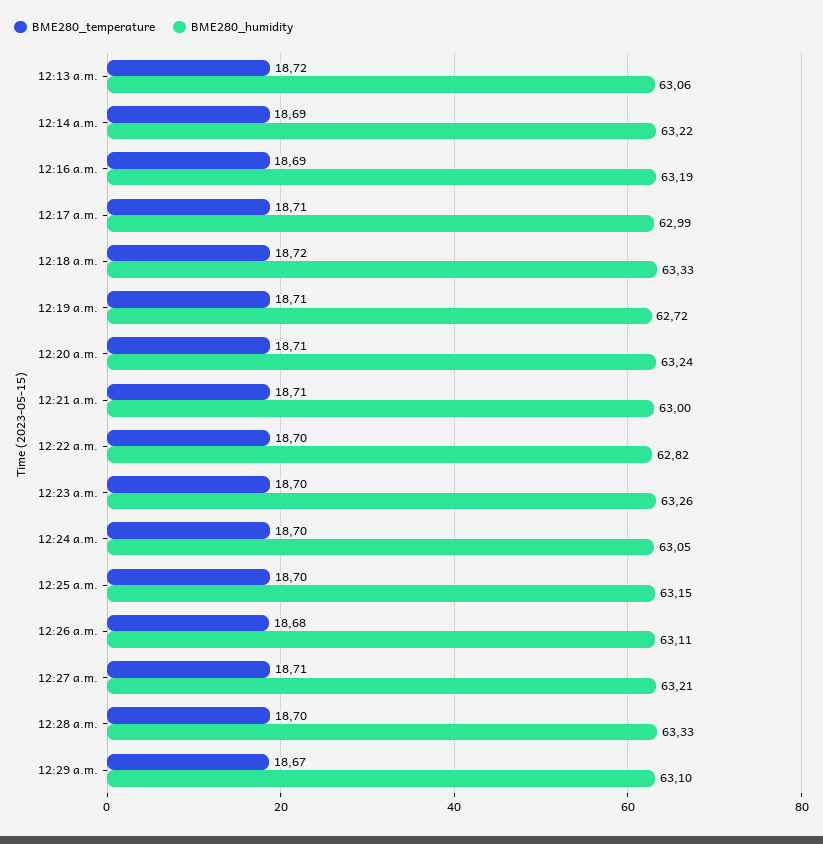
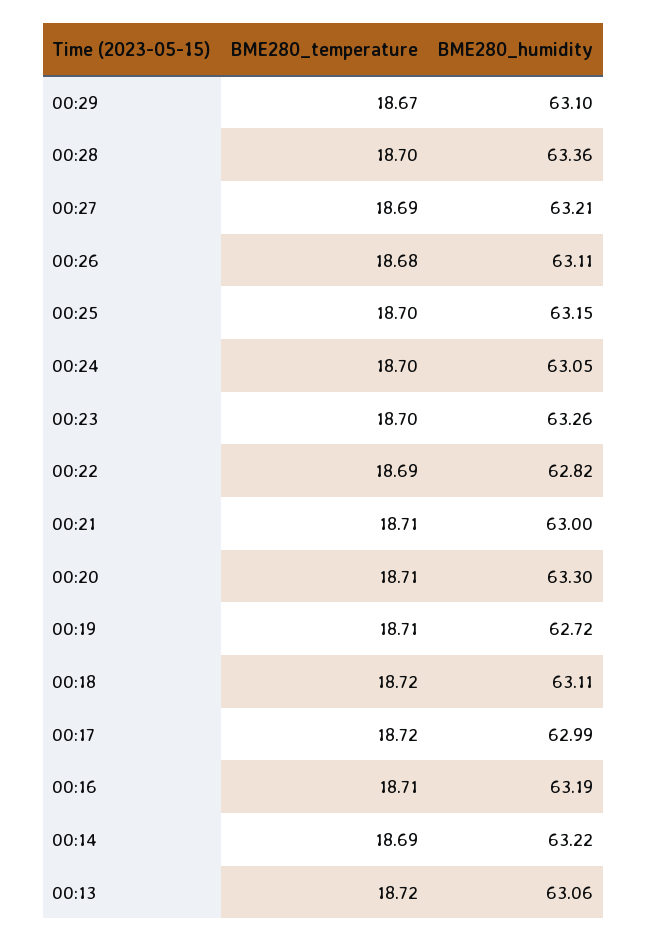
  {
    "BME280_temperature": {
      "12:13 a.m.": 18.72,
      "12:14 a.m.": 18.69,
-     "12:16 a.m.": 18.69,
+     "12:16 a.m.": 18.71,
-     "12:17 a.m.": 18.71,
+     "12:17 a.m.": 18.72,
      "12:18 a.m.": 18.72,
      "12:19 a.m.": 18.71,
      "12:20 a.m.": 18.71,
      "12:21 a.m.": 18.71,
-     "12:22 a.m.": 18.7,
+     "12:22 a.m.": 18.69,
      "12:23 a.m.": 18.7,
      "12:24 a.m.": 18.7,
      "12:25 a.m.": 18.7,
      "12:26 a.m.": 18.68,
-     "12:27 a.m.": 18.71,
+     "12:27 a.m.": 18.69,
      "12:28 a.m.": 18.7,
      "12:29 a.m.": 18.67
    },
    "BME280_humidity": {
      "12:13 a.m.": 63.06,
      "12:14 a.m.": 63.22,
      "12:16 a.m.": 63.19,
      "12:17 a.m.": 62.99,
-     "12:18 a.m.": 63.33,
+     "12:18 a.m.": 63.11,
      "12:19 a.m.": 62.72,
-     "12:20 a.m.": 63.24,
+     "12:20 a.m.": 63.3,
      "12:21 a.m.": 63,
      "12:22 a.m.": 62.82,
      "12:23 a.m.": 63.26,
      "12:24 a.m.": 63.05,
      "12:25 a.m.": 63.15,
      "12:26 a.m.": 63.11,
      "12:27 a.m.": 63.21,
-     "12:28 a.m.": 63.33,
+     "12:28 a.m.": 63.36,
      "12:29 a.m.": 63.1
    }
  }

